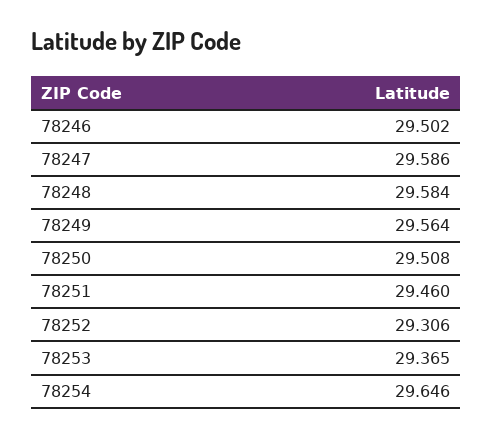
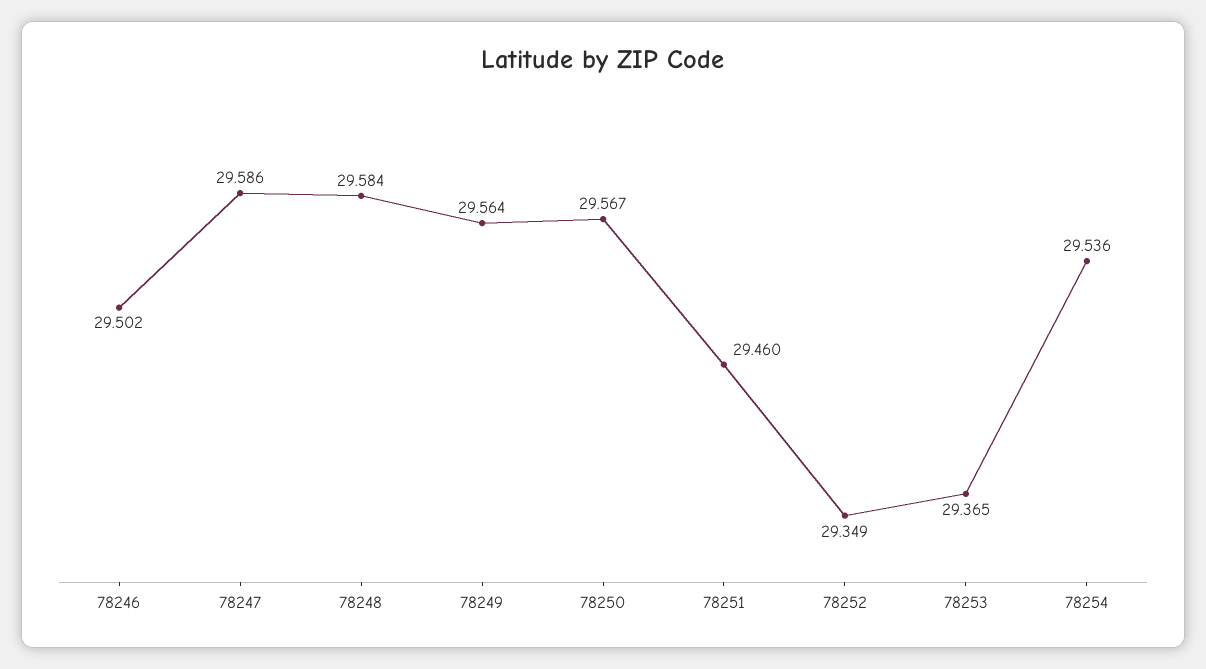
  {
    "78246": 29.502,
    "78247": 29.586,
    "78248": 29.584,
    "78249": 29.564,
-   "78250": 29.508,
+   "78250": 29.567,
    "78251": 29.46,
-   "78252": 29.306,
+   "78252": 29.349,
    "78253": 29.365,
-   "78254": 29.646
+   "78254": 29.536
  }

